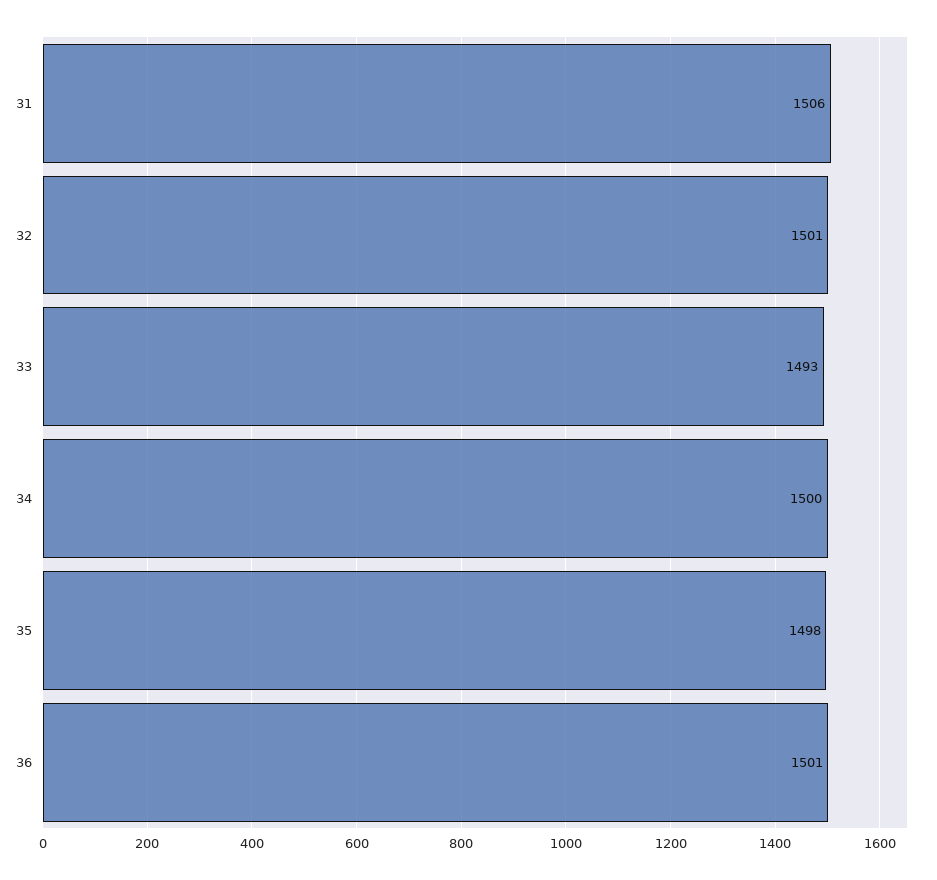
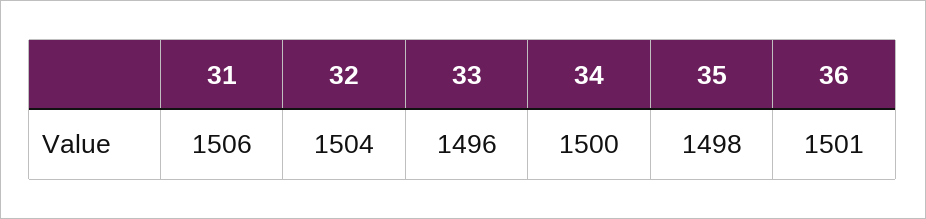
  {
    "31": 1506,
-   "32": 1501,
+   "32": 1504,
-   "33": 1493,
+   "33": 1496,
    "34": 1500,
    "35": 1498,
    "36": 1501
  }

